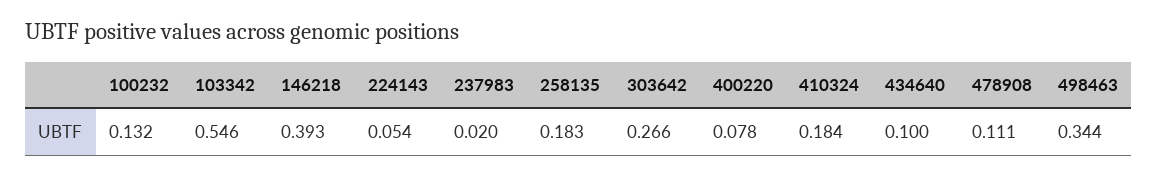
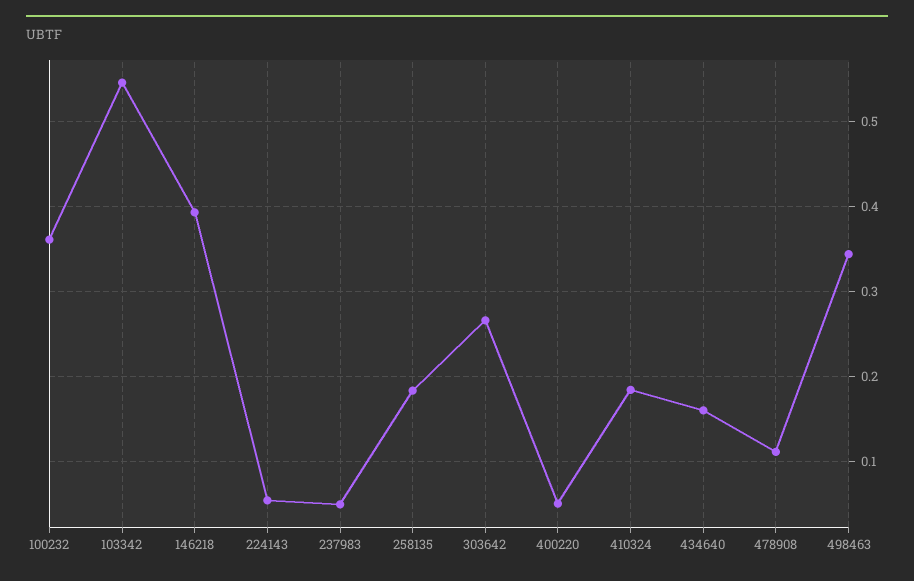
  {
-   "100232": 0.132,
+   "100232": 0.36,
    "103342": 0.546,
    "146218": 0.393,
    "224143": 0.054,
-   "237983": 0.02,
+   "237983": 0.05,
    "258135": 0.183,
    "303642": 0.266,
-   "400220": 0.078,
+   "400220": 0.05,
    "410324": 0.184,
-   "434640": 0.1,
+   "434640": 0.16,
    "478908": 0.111,
    "498463": 0.344
  }

